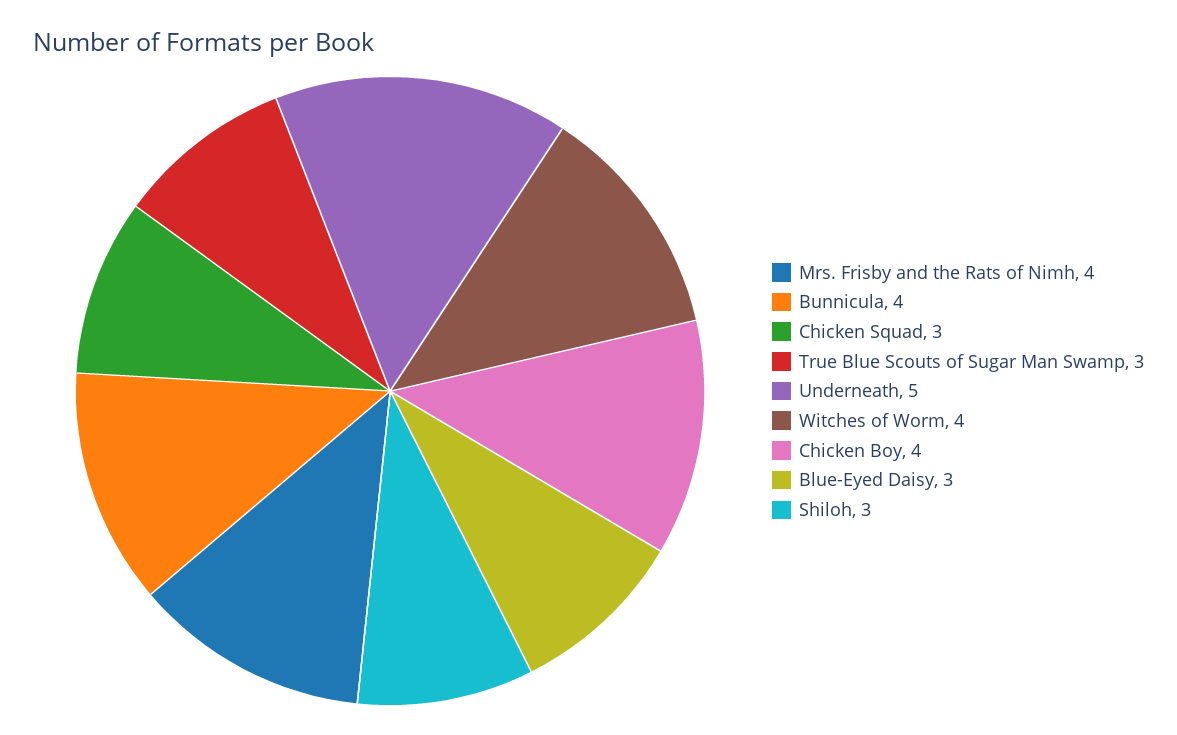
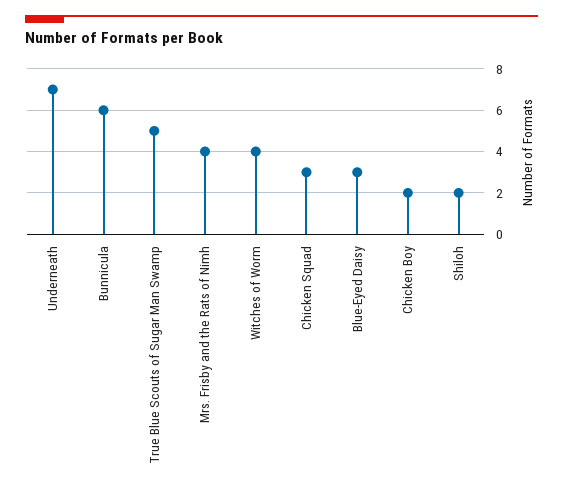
  {
    "Mrs. Frisby and the Rats of Nimh": 4,
-   "Bunnicula": 4,
+   "Bunnicula": 6,
    "Chicken Squad": 3,
-   "True Blue Scouts of Sugar Man Swamp": 3,
+   "True Blue Scouts of Sugar Man Swamp": 5,
-   "Underneath": 5,
+   "Underneath": 7,
    "Witches of Worm": 4,
-   "Chicken Boy": 4,
+   "Chicken Boy": 2,
    "Blue-Eyed Daisy": 3,
-   "Shiloh": 3
+   "Shiloh": 2
  }

